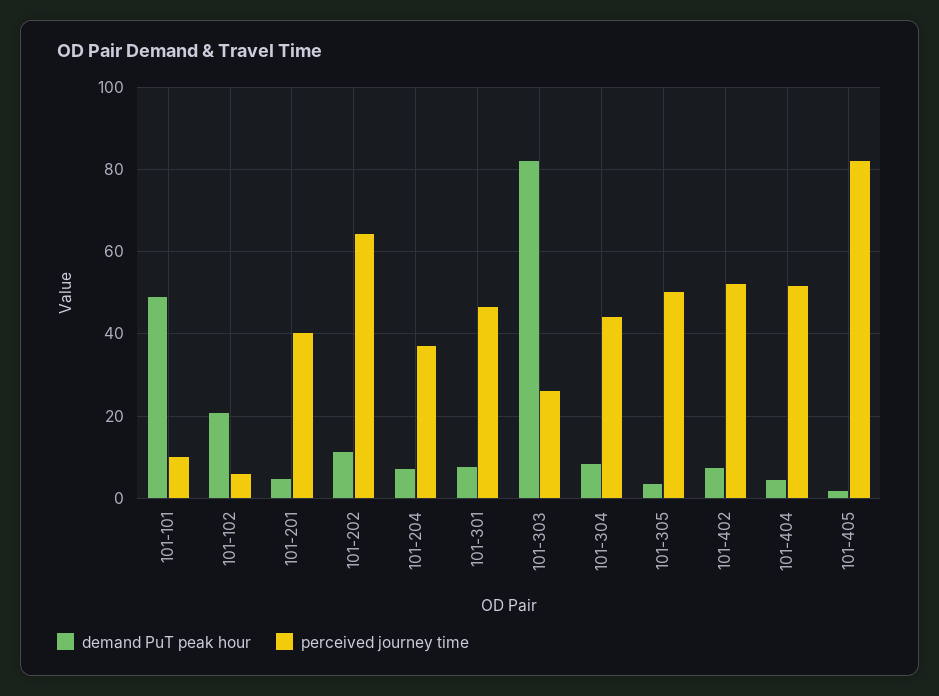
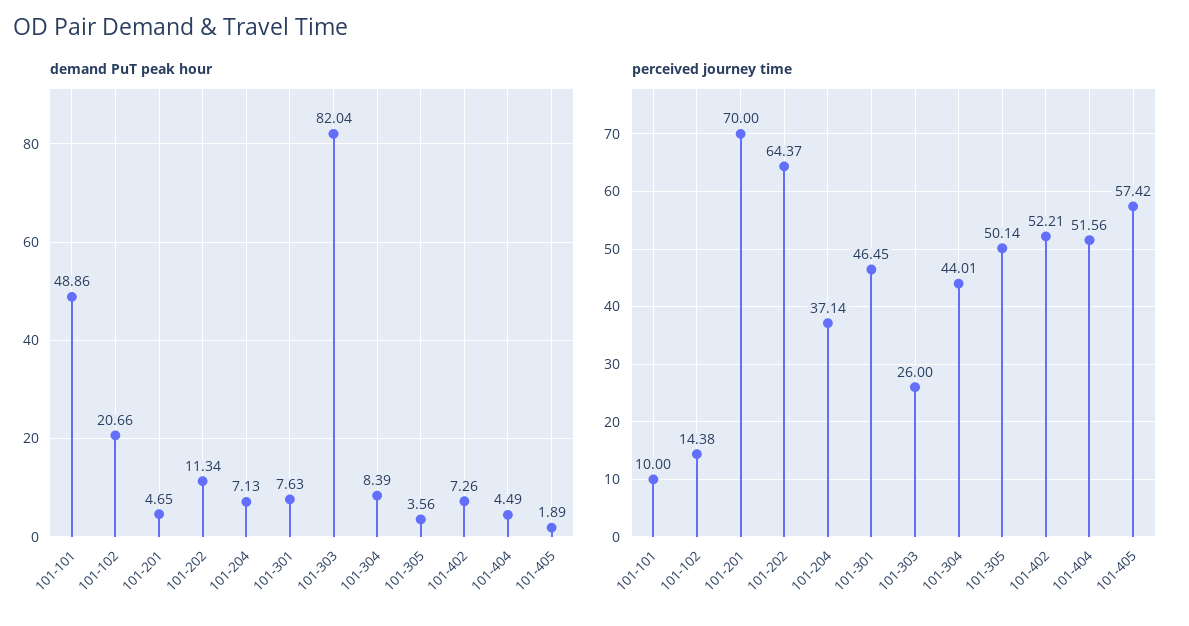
  {
    "demand PuT peak hour": {
      "101-101": 48.86,
      "101-102": 20.66,
      "101-201": 4.65,
      "101-202": 11.34,
      "101-204": 7.13,
      "101-301": 7.63,
      "101-303": 82.04,
      "101-304": 8.39,
      "101-305": 3.56,
      "101-402": 7.26,
      "101-404": 4.49,
      "101-405": 1.89
    },
    "perceived journey time": {
      "101-101": 10,
-     "101-102": 6,
+     "101-102": 14.38,
-     "101-201": 40,
+     "101-201": 70,
      "101-202": 64.37,
      "101-204": 37.14,
      "101-301": 46.45,
      "101-303": 26,
      "101-304": 44.01,
      "101-305": 50.14,
      "101-402": 52.21,
      "101-404": 51.56,
-     "101-405": 82
+     "101-405": 57.42
    }
  }

